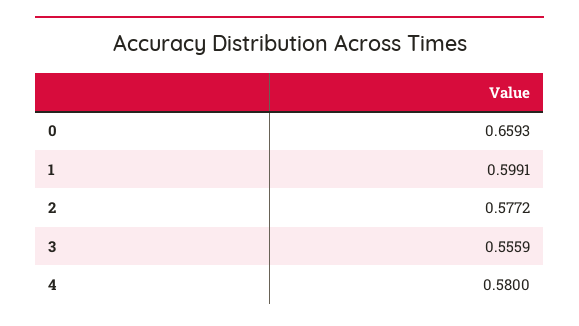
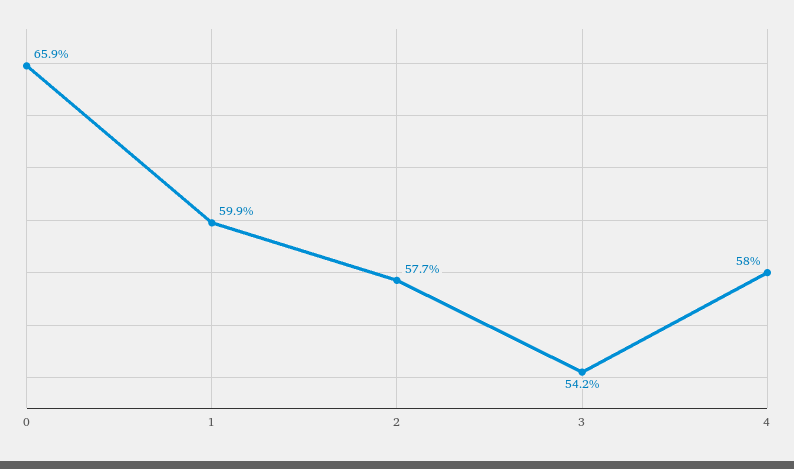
  {
    "0": 0.6593,
    "1": 0.5991,
    "2": 0.5772,
-   "3": 0.5559,
+   "3": 0.542,
    "4": 0.58
  }

